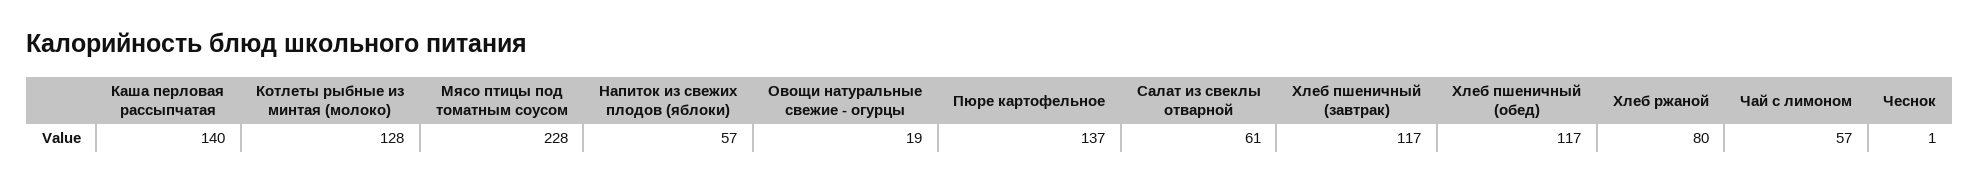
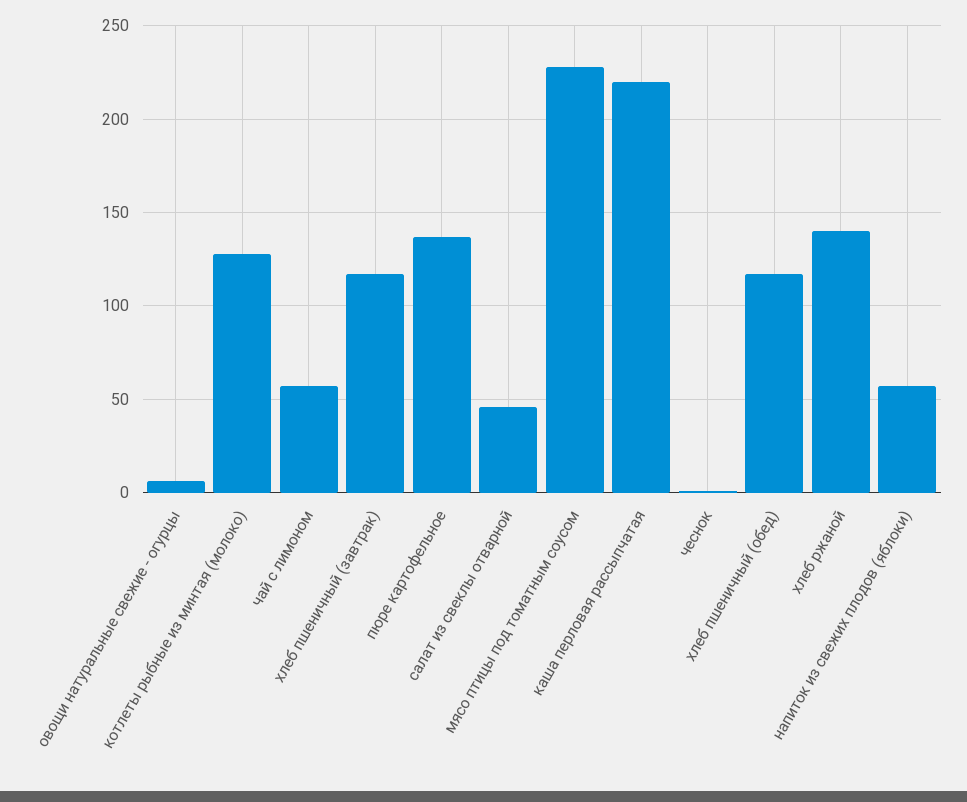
  {
-   "Каша перловая рассыпчатая": 140,
+   "Каша перловая рассыпчатая": 220,
    "Котлеты рыбные из минтая (молоко)": 128,
    "Мясо птицы под томатным соусом": 228,
    "Напиток из свежих плодов (яблоки)": 57,
-   "Овощи натуральные свежие - огурцы": 19,
+   "Овощи натуральные свежие - огурцы": 5,
    "Пюре картофельное": 137,
-   "Салат из свеклы отварной": 61,
+   "Салат из свеклы отварной": 45,
    "Хлеб пшеничный (завтрак)": 117,
    "Хлеб пшеничный (обед)": 117,
-   "Хлеб ржаной": 80,
+   "Хлеб ржаной": 140,
    "Чай с лимоном": 57,
    "Чеснок": 1
  }

